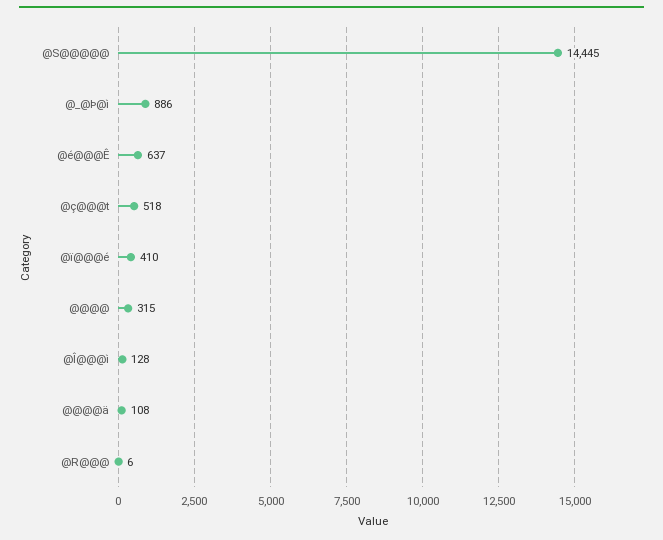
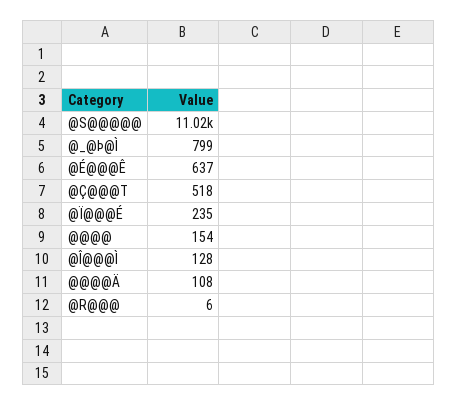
  {
-   "@S@@@@@": 14445,
+   "@S@@@@@": 11020,
-   "@_@Þ@ì": 886,
+   "@_@Þ@ì": 799,
    "@é@@@Ê": 637,
    "@ç@@@t": 518,
-   "@ï@@@é": 410,
+   "@ï@@@é": 235,
-   "@@@@": 315,
+   "@@@@": 154,
    "@Î@@@ì": 128,
    "@@@@ä": 108,
    "@R@@@": 6
  }

